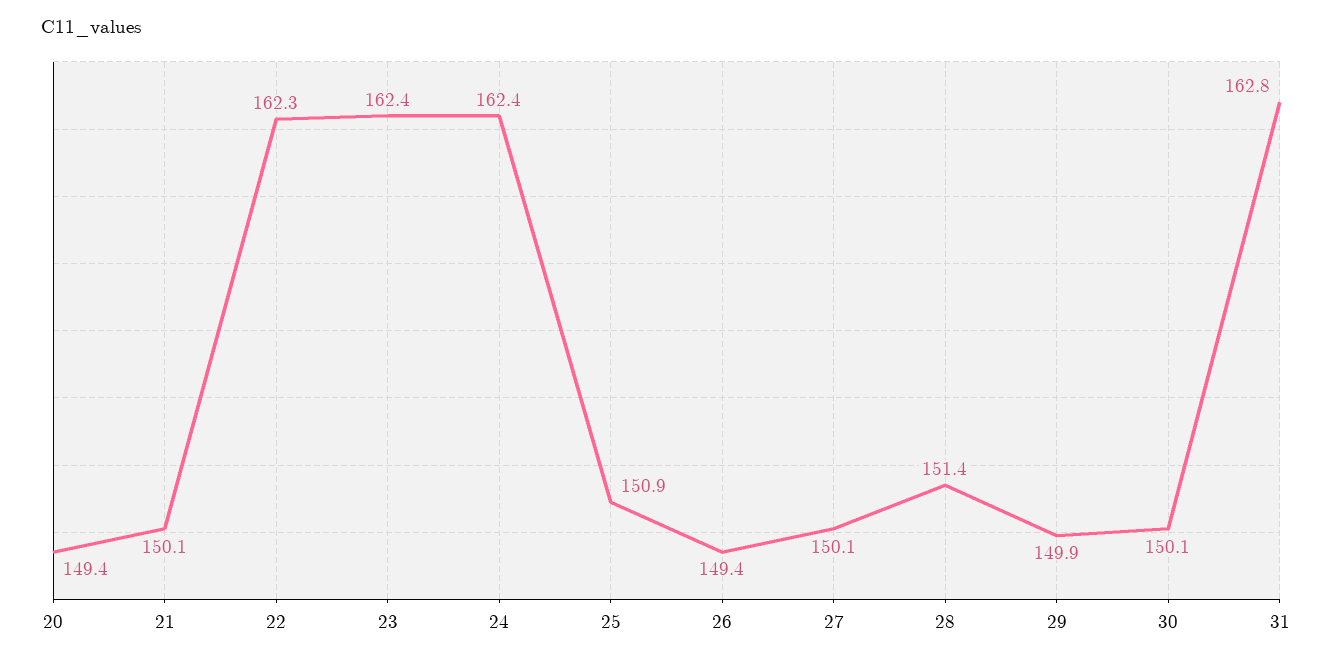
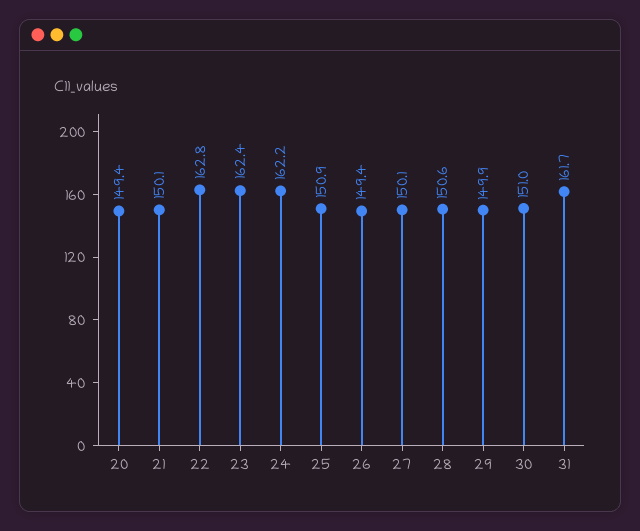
  {
    "20": 149.4,
    "21": 150.1,
-   "22": 162.3,
+   "22": 162.8,
    "23": 162.4,
-   "24": 162.4,
+   "24": 162.2,
    "25": 150.9,
    "26": 149.4,
    "27": 150.1,
-   "28": 151.4,
+   "28": 150.6,
    "29": 149.9,
-   "30": 150.1,
+   "30": 151,
-   "31": 162.8
+   "31": 161.7
  }

